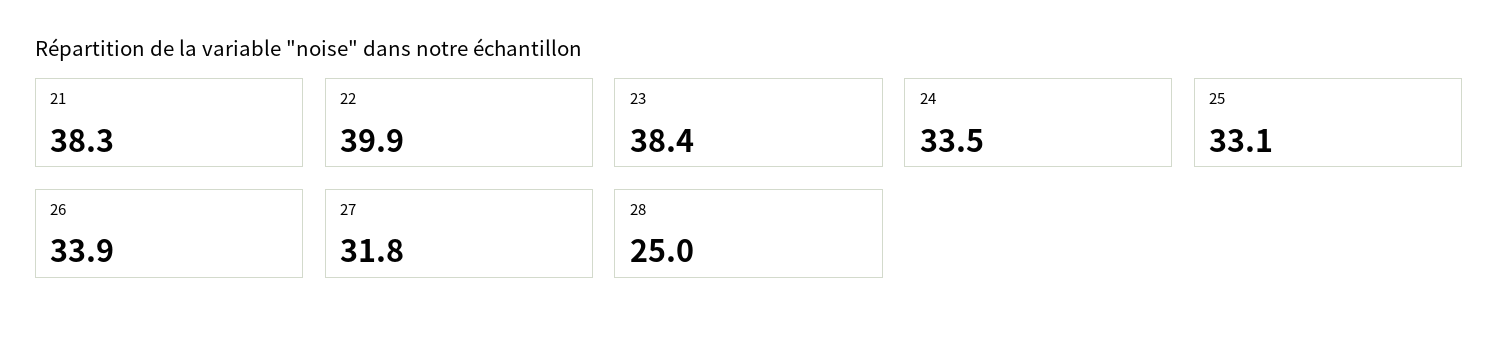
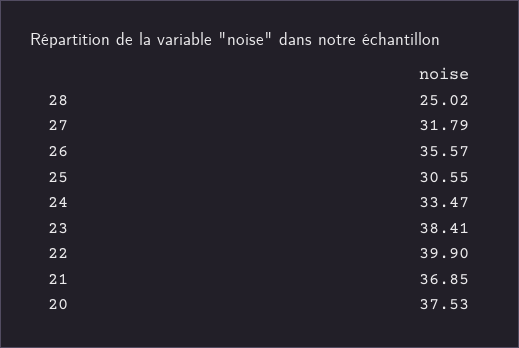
  {
-   "21": 38.3,
+   "21": 36.85,
    "22": 39.9,
    "23": 38.41,
    "24": 33.47,
-   "25": 33.1,
+   "25": 30.55,
-   "26": 33.9,
+   "26": 35.57,
    "27": 31.79,
-   "28": 25.02
+   "28": 25.02,
+   "20": 37.53
  }

